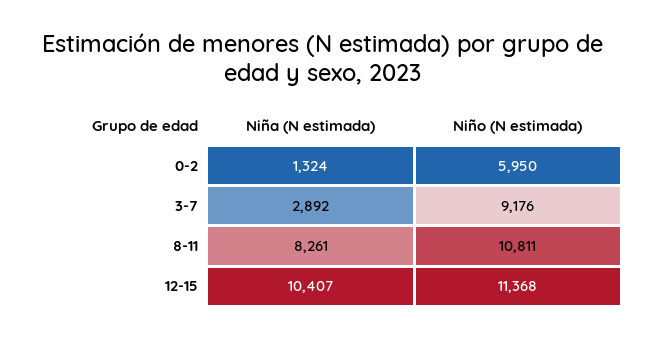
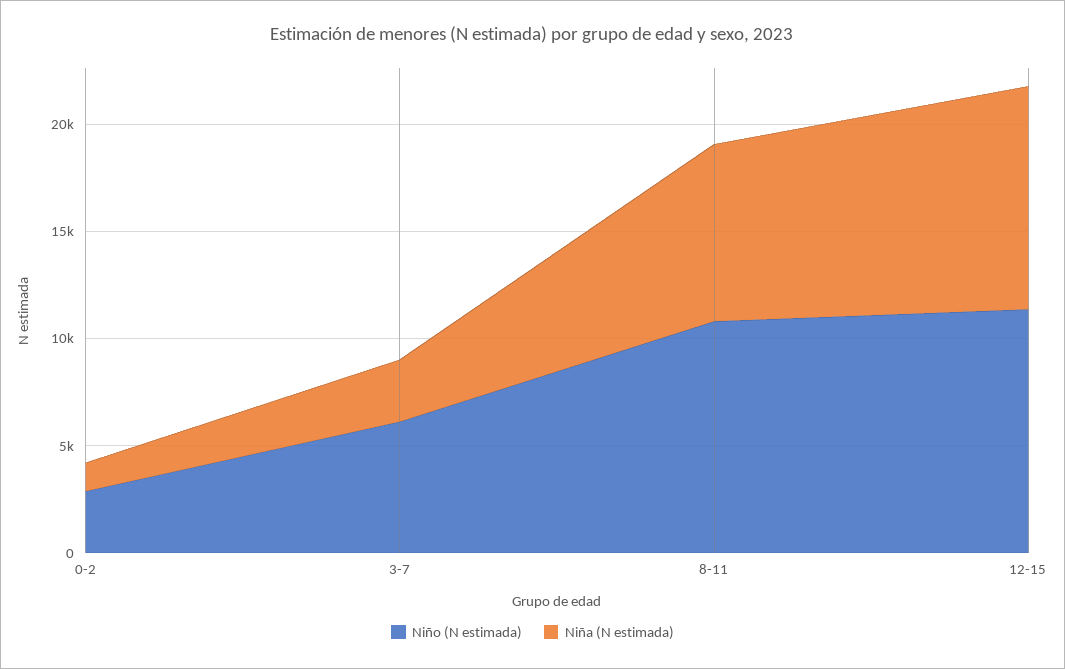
  {
    "Niña (N estimada)": {
      "0-2": 1324,
      "3-7": 2892,
      "8-11": 8261,
      "12-15": 10407
    },
    "Niño (N estimada)": {
-     "0-2": 5950,
+     "0-2": 3000,
-     "3-7": 9176,
+     "3-7": 6000,
      "8-11": 10811,
      "12-15": 11368
    }
  }

